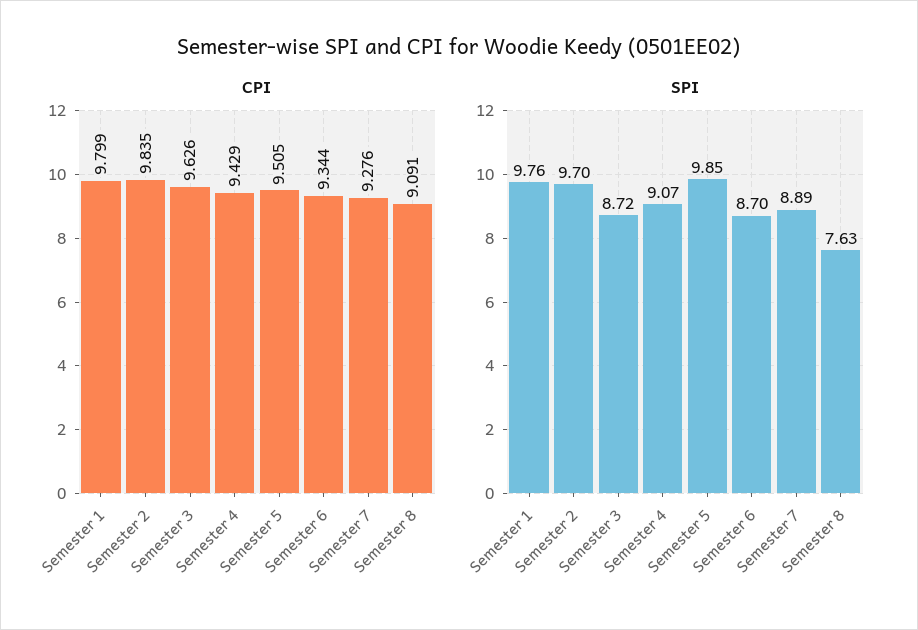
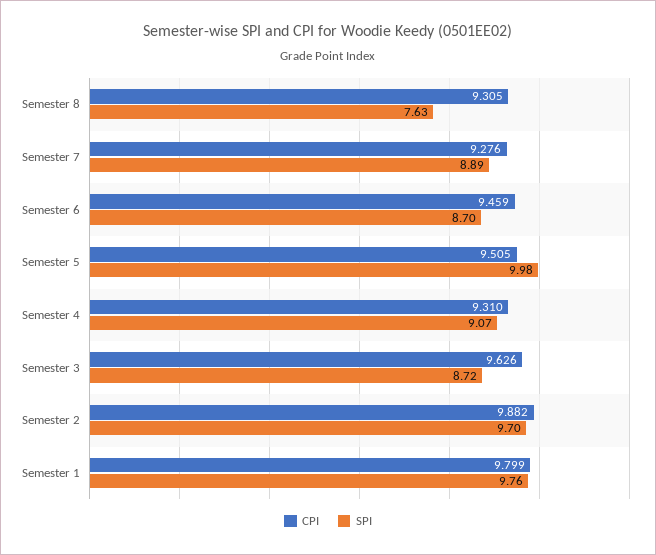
  {
    "CPI": {
      "Semester 1": 9.799,
-     "Semester 2": 9.835,
+     "Semester 2": 9.882,
      "Semester 3": 9.626,
-     "Semester 4": 9.429,
+     "Semester 4": 9.31,
      "Semester 5": 9.505,
-     "Semester 6": 9.344,
+     "Semester 6": 9.459,
      "Semester 7": 9.276,
-     "Semester 8": 9.091
+     "Semester 8": 9.305
    },
    "SPI": {
      "Semester 1": 9.76,
      "Semester 2": 9.7,
      "Semester 3": 8.72,
      "Semester 4": 9.07,
-     "Semester 5": 9.85,
+     "Semester 5": 9.98,
      "Semester 6": 8.7,
      "Semester 7": 8.89,
      "Semester 8": 7.63
    }
  }

